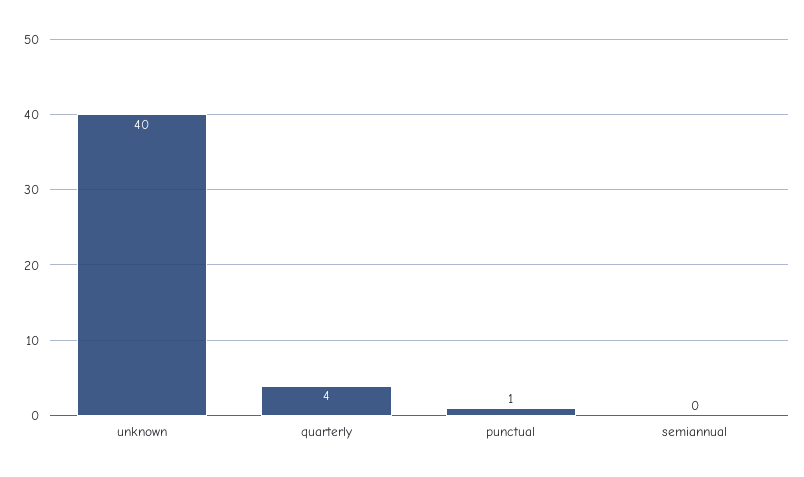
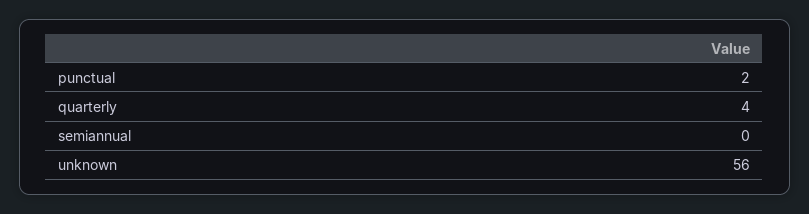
  {
-   "unknown": 40,
+   "unknown": 56,
    "quarterly": 4,
-   "punctual": 1,
+   "punctual": 2,
    "semiannual": 0
  }

